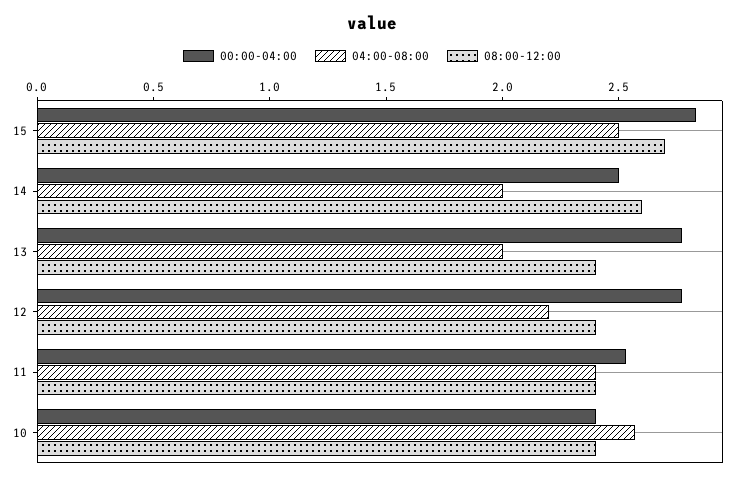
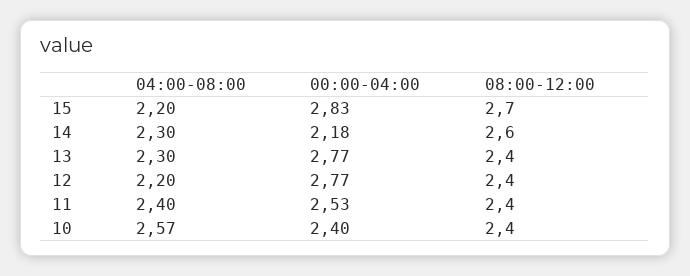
  {
    "00:00-04:00": {
      "15": 2.83,
-     "14": 2.5,
+     "14": 2.18,
      "13": 2.77,
      "12": 2.77,
      "11": 2.53,
      "10": 2.4
    },
    "04:00-08:00": {
-     "15": 2.5,
+     "15": 2.2,
-     "14": 2,
+     "14": 2.3,
-     "13": 2,
+     "13": 2.3,
      "12": 2.2,
      "11": 2.4,
      "10": 2.57
    },
    "08:00-12:00": {
      "15": 2.7,
      "14": 2.6,
      "13": 2.4,
      "12": 2.4,
      "11": 2.4,
      "10": 2.4
    }
  }

